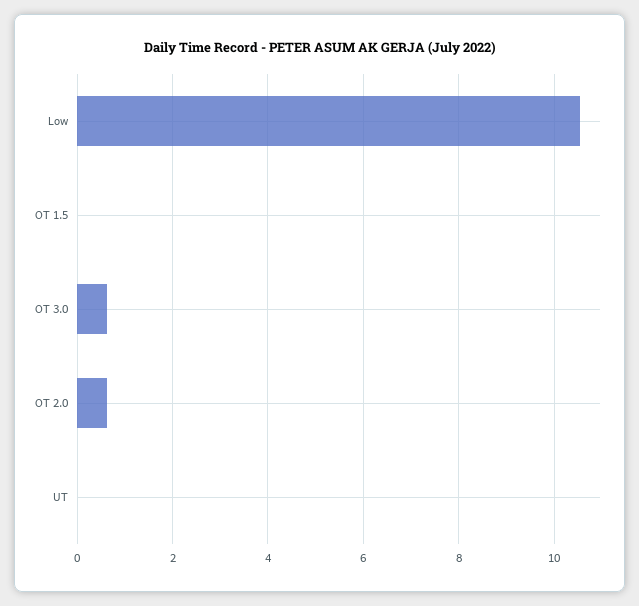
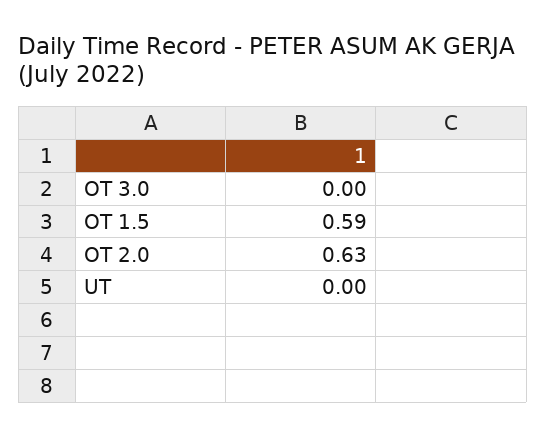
  {
-   "Low": 10.6,
-   "OT 1.5": 0,
+   "OT 1.5": 0.59,
-   "OT 3.0": 0.6,
+   "OT 3.0": 0,
    "OT 2.0": 0.63,
    "UT": 0
  }

